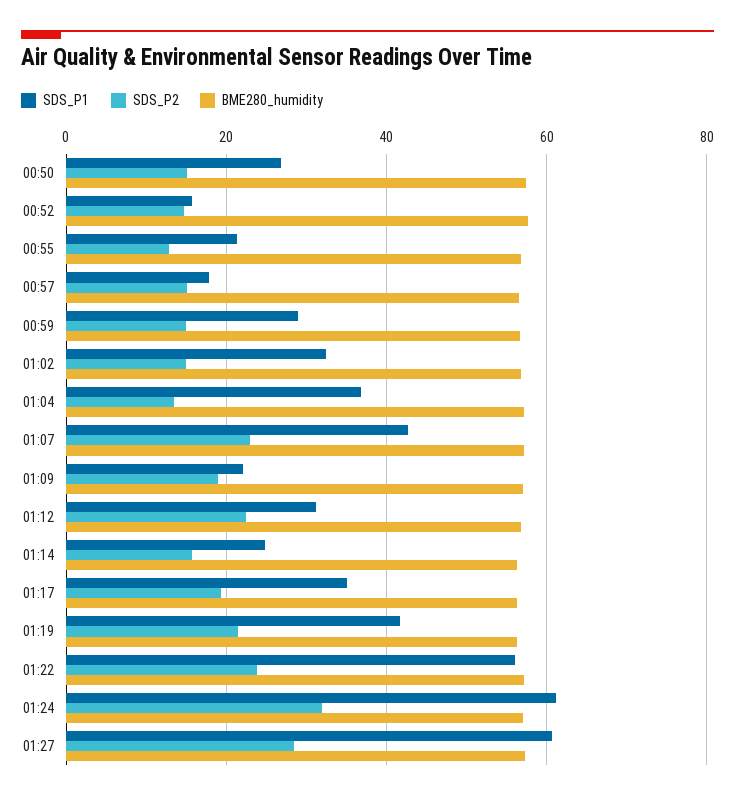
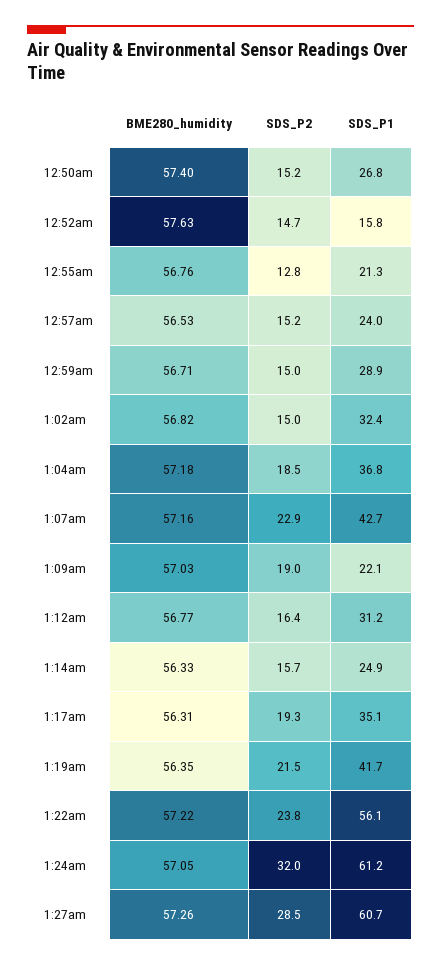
  {
    "SDS_P1": {
      "00:50": 26.8,
      "00:52": 15.8,
      "00:55": 21.3,
-     "00:57": 18,
+     "00:57": 24,
      "00:59": 28.9,
      "01:02": 32.4,
      "01:04": 36.8,
      "01:07": 42.7,
      "01:09": 22.1,
      "01:12": 31.2,
      "01:14": 24.9,
      "01:17": 35.1,
      "01:19": 41.7,
      "01:22": 56.1,
      "01:24": 61.2,
      "01:27": 60.7
    },
    "SDS_P2": {
      "00:50": 15.2,
      "00:52": 14.7,
      "00:55": 12.8,
      "00:57": 15.2,
      "00:59": 15,
      "01:02": 15,
-     "01:04": 14,
+     "01:04": 18.5,
      "01:07": 22.9,
      "01:09": 19,
-     "01:12": 22,
+     "01:12": 16.4,
      "01:14": 15.7,
      "01:17": 19.3,
      "01:19": 21.5,
      "01:22": 23.8,
      "01:24": 32,
      "01:27": 28.5
    },
    "BME280_humidity": {
      "00:50": 57.4,
      "00:52": 57.63,
      "00:55": 56.76,
      "00:57": 56.53,
      "00:59": 56.71,
      "01:02": 56.82,
      "01:04": 57.18,
      "01:07": 57.16,
      "01:09": 57.03,
      "01:12": 56.77,
      "01:14": 56.33,
      "01:17": 56.31,
      "01:19": 56.35,
      "01:22": 57.22,
      "01:24": 57.05,
      "01:27": 57.26
    }
  }

